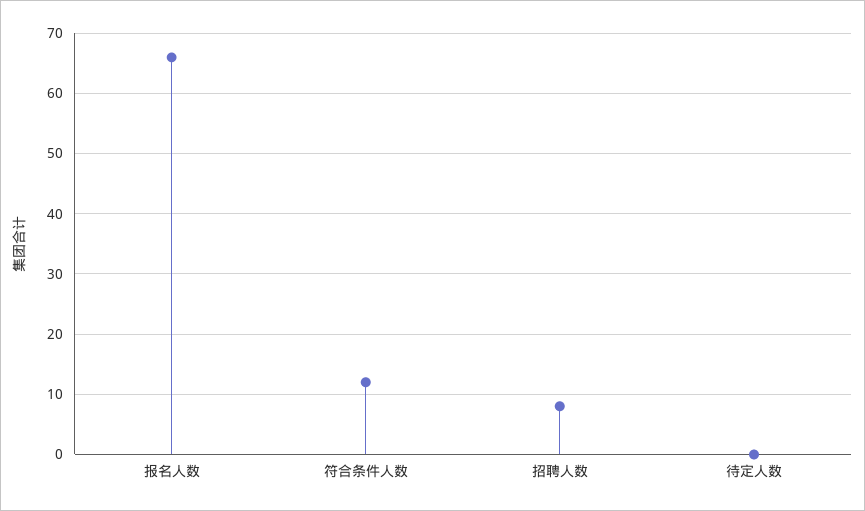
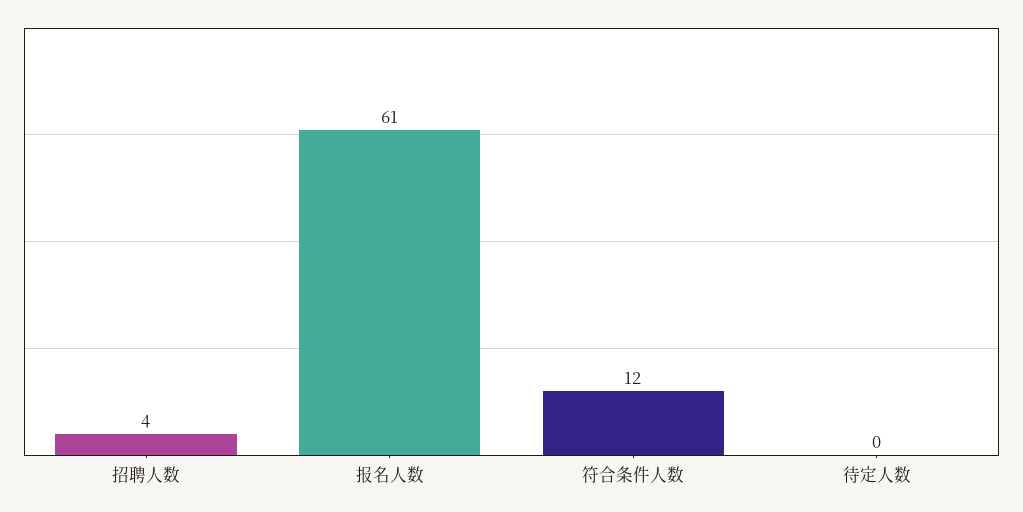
  {
-   "报名人数": 66,
+   "报名人数": 61,
    "符合条件人数": 12,
-   "招聘人数": 8,
+   "招聘人数": 4,
    "待定人数": 0
  }

